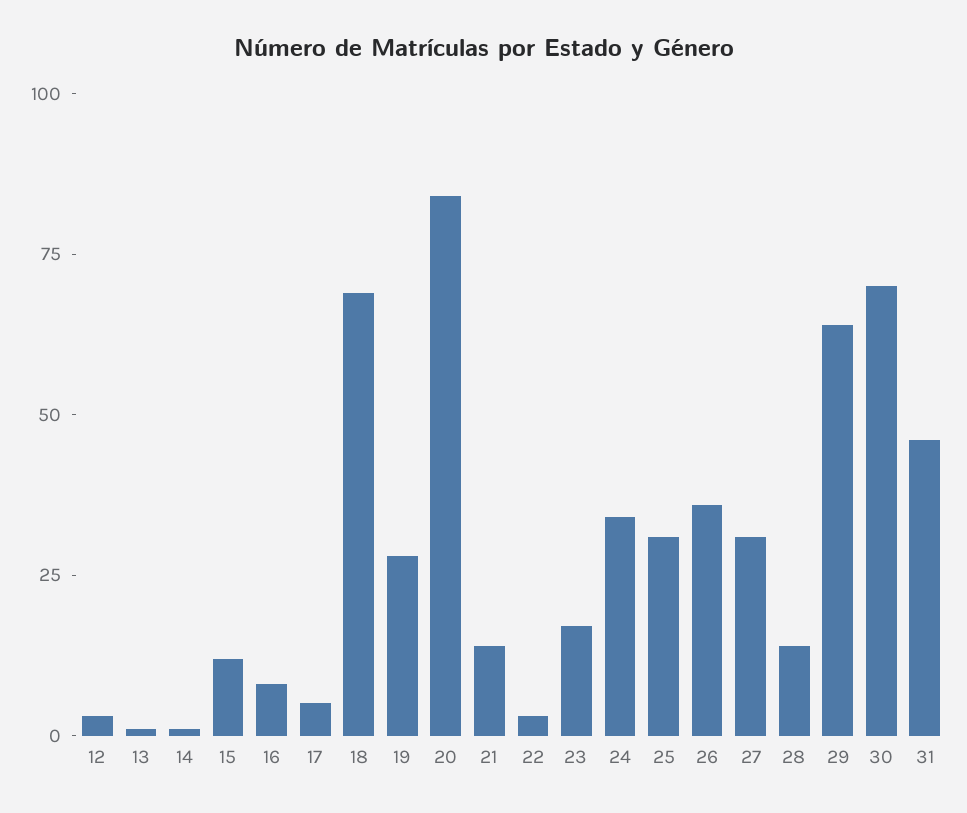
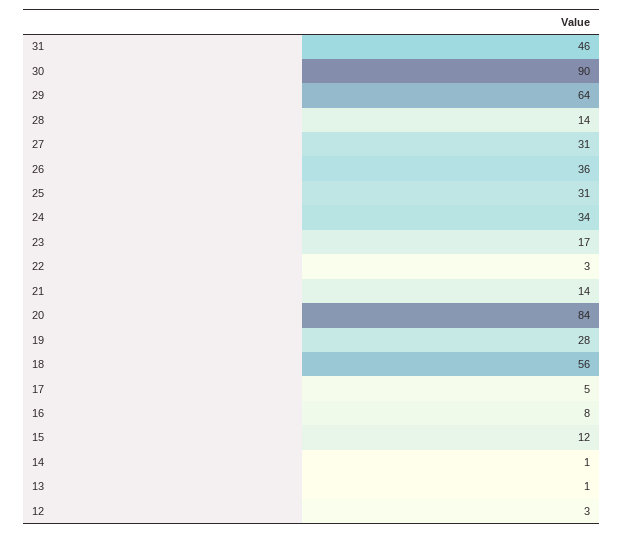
  {
    "12": 3,
    "13": 1,
    "14": 1,
    "15": 12,
    "16": 8,
    "17": 5,
-   "18": 70,
+   "18": 56,
    "19": 28,
    "20": 84,
    "21": 14,
    "22": 3,
    "23": 17,
    "24": 34,
    "25": 31,
    "26": 36,
    "27": 31,
    "28": 14,
    "29": 64,
-   "30": 70,
+   "30": 90,
    "31": 46
  }

